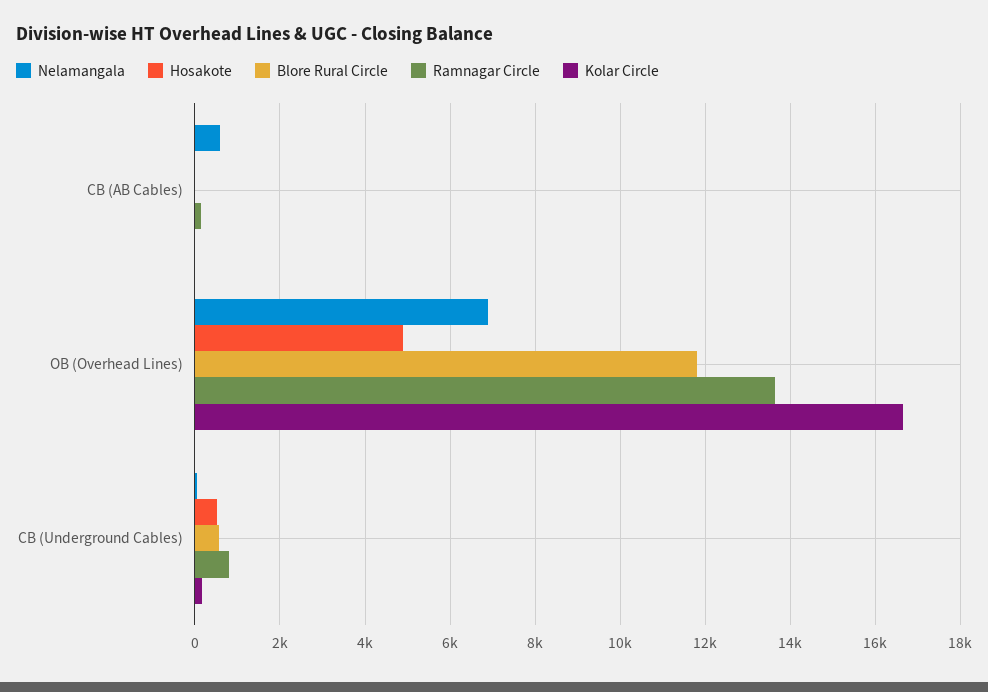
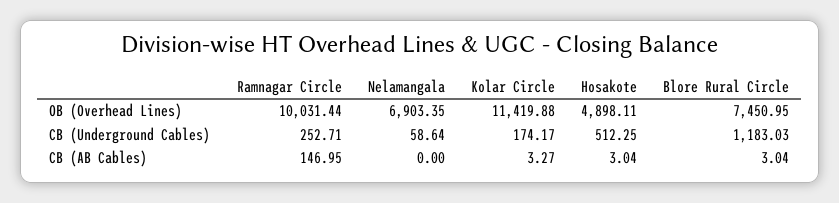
  {
    "Nelamangala": {
-     "CB (AB Cables)": 600,
+     "CB (AB Cables)": 0,
      "OB (Overhead Lines)": 6903.35,
      "CB (Underground Cables)": 58.64
    },
    "Hosakote": {
      "CB (AB Cables)": 3.04,
      "OB (Overhead Lines)": 4898.11,
      "CB (Underground Cables)": 512.25
    },
    "Blore Rural Circle": {
      "CB (AB Cables)": 3.04,
-     "OB (Overhead Lines)": 11800,
+     "OB (Overhead Lines)": 7450.95,
-     "CB (Underground Cables)": 600
+     "CB (Underground Cables)": 1183.03
    },
    "Ramnagar Circle": {
      "CB (AB Cables)": 146.95,
-     "OB (Overhead Lines)": 13600,
+     "OB (Overhead Lines)": 10031.44,
-     "CB (Underground Cables)": 800
+     "CB (Underground Cables)": 252.71
    },
    "Kolar Circle": {
      "CB (AB Cables)": 3.27,
-     "OB (Overhead Lines)": 16600,
+     "OB (Overhead Lines)": 11419.88,
      "CB (Underground Cables)": 174.17
    }
  }

